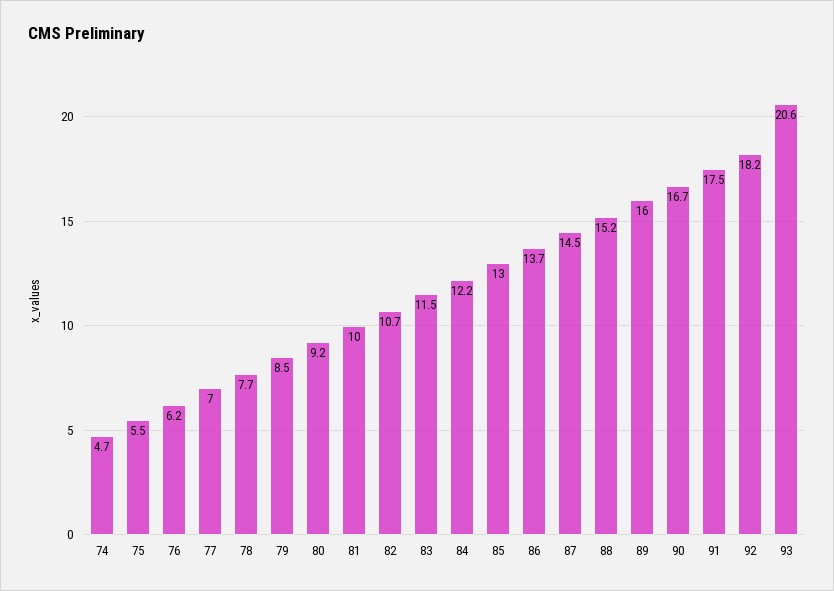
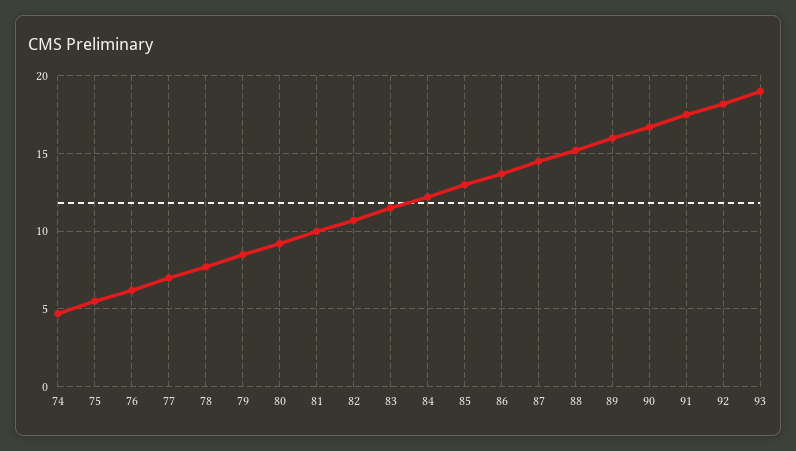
  {
    "74": 4.7,
    "75": 5.5,
    "76": 6.2,
    "77": 7,
    "78": 7.7,
    "79": 8.5,
    "80": 9.2,
    "81": 10,
    "82": 10.7,
    "83": 11.5,
    "84": 12.2,
    "85": 13,
    "86": 13.7,
    "87": 14.5,
    "88": 15.2,
    "89": 16,
    "90": 16.7,
    "91": 17.5,
    "92": 18.2,
-   "93": 20.6
+   "93": 19
  }

